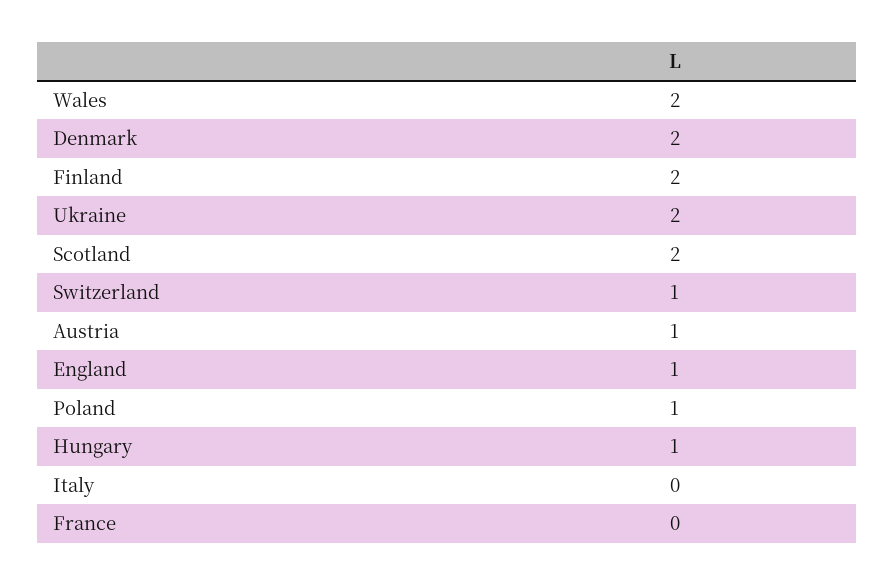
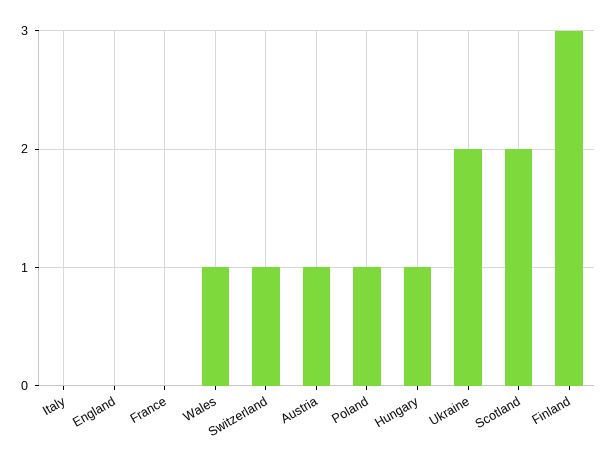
  {
-   "Wales": 2,
+   "Wales": 1,
-   "Denmark": 2,
-   "Finland": 2,
+   "Finland": 3,
    "Ukraine": 2,
    "Scotland": 2,
    "Switzerland": 1,
    "Austria": 1,
-   "England": 1,
+   "England": 0,
    "Poland": 1,
    "Hungary": 1,
    "Italy": 0,
    "France": 0
  }

